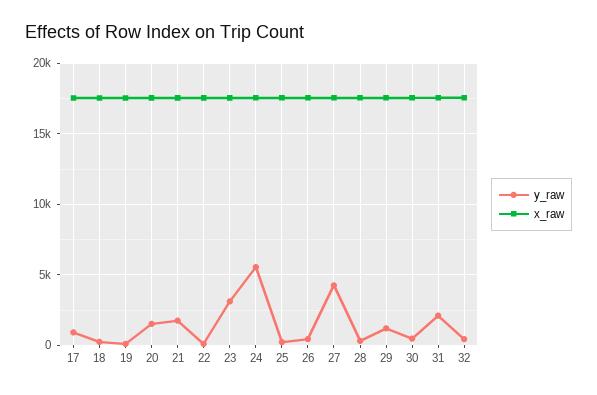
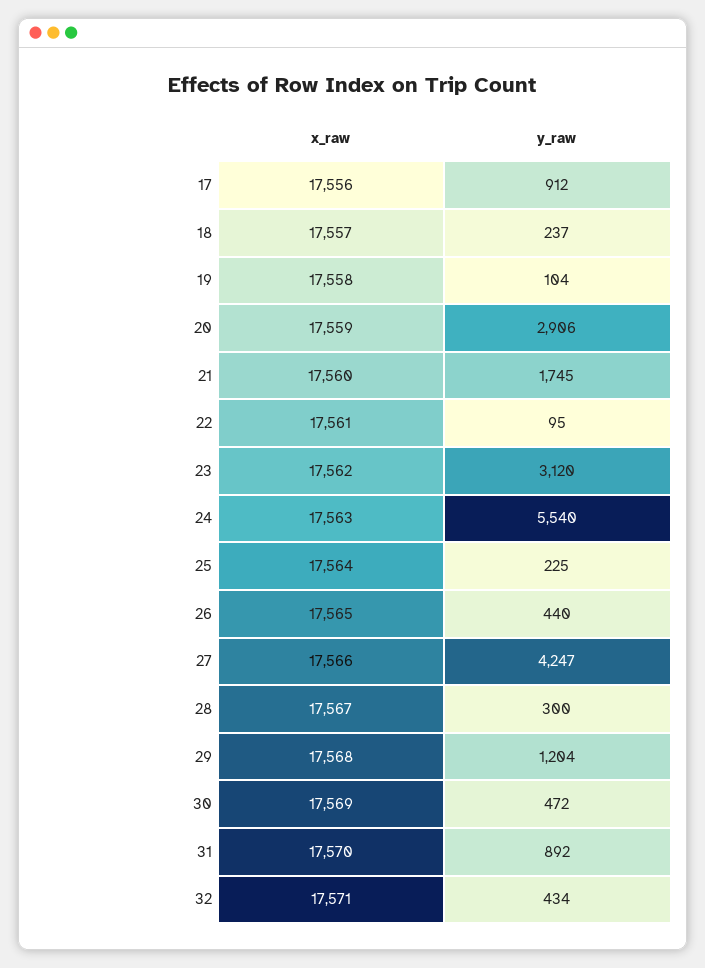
  {
    "y_raw": {
      "17": 912,
      "18": 237,
      "19": 104,
-     "20": 1500,
+     "20": 2906,
      "21": 1745,
      "22": 95,
      "23": 3120,
      "24": 5540,
      "25": 225,
      "26": 440,
      "27": 4247,
      "28": 300,
      "29": 1204,
      "30": 472,
-     "31": 2000,
+     "31": 892,
      "32": 434
    },
    "x_raw": {
      "17": 17556,
      "18": 17557,
      "19": 17558,
      "20": 17559,
      "21": 17560,
      "22": 17561,
      "23": 17562,
      "24": 17563,
      "25": 17564,
      "26": 17565,
      "27": 17566,
      "28": 17567,
      "29": 17568,
      "30": 17569,
      "31": 17570,
      "32": 17571
    }
  }

